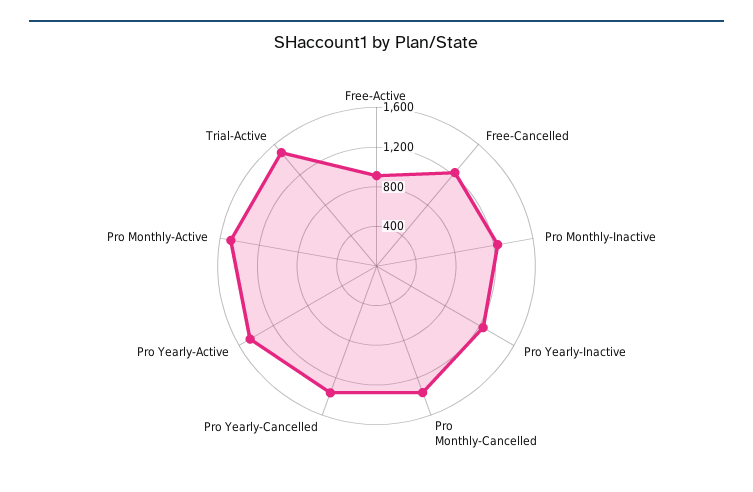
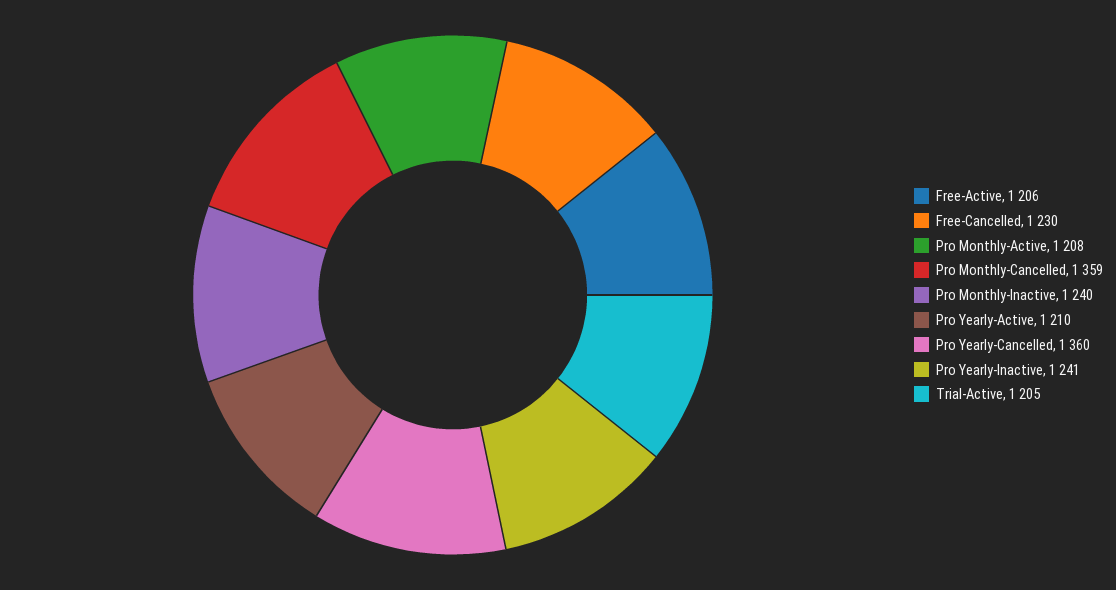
  {
-   "Free-Active": 900,
+   "Free-Active": 1206,
    "Free-Cancelled": 1230,
    "Pro Monthly-Inactive": 1240,
    "Pro Yearly-Inactive": 1241,
    "Pro Monthly-Cancelled": 1359,
    "Pro Yearly-Cancelled": 1360,
-   "Pro Yearly-Active": 1500,
+   "Pro Yearly-Active": 1210,
-   "Pro Monthly-Active": 1500,
+   "Pro Monthly-Active": 1208,
-   "Trial-Active": 1500
+   "Trial-Active": 1205
  }

